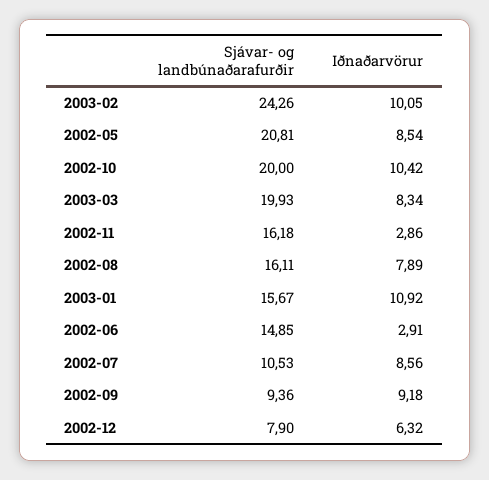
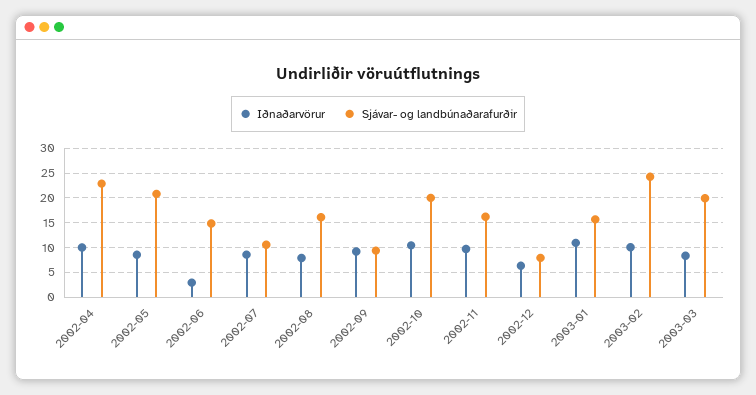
  {
    "Sjávar- og landbúnaðarafurðir": {
      "2003-02": 24.26,
      "2002-05": 20.81,
      "2002-10": 20,
      "2003-03": 19.93,
      "2002-11": 16.18,
      "2002-08": 16.11,
      "2003-01": 15.67,
      "2002-06": 14.85,
      "2002-07": 10.53,
      "2002-09": 9.36,
-     "2002-12": 7.9
+     "2002-12": 7.9,
+     "2002-04": 22.5
    },
    "Iðnaðarvörur": {
      "2003-02": 10.05,
      "2002-05": 8.54,
      "2002-10": 10.42,
      "2003-03": 8.34,
-     "2002-11": 2.86,
+     "2002-11": 10,
      "2002-08": 7.89,
      "2003-01": 10.92,
      "2002-06": 2.91,
      "2002-07": 8.56,
      "2002-09": 9.18,
-     "2002-12": 6.32
+     "2002-12": 6.32,
+     "2002-04": 10
    }
  }

